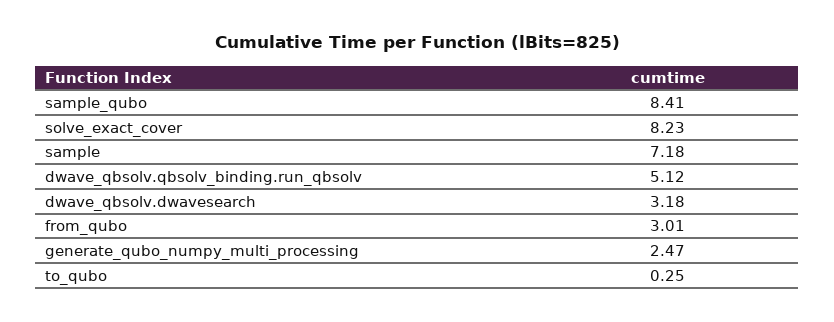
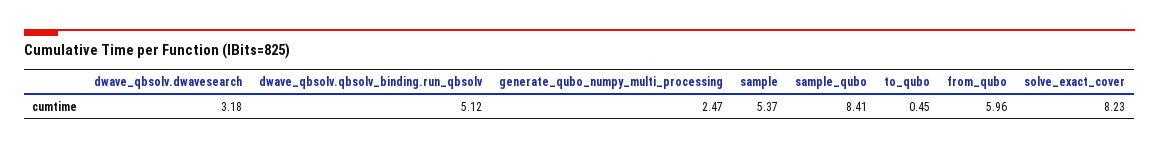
  {
    "sample_qubo": 8.41,
    "solve_exact_cover": 8.23,
-   "sample": 7.18,
+   "sample": 5.37,
    "dwave_qbsolv.qbsolv_binding.run_qbsolv": 5.12,
    "dwave_qbsolv.dwavesearch": 3.18,
-   "from_qubo": 3.01,
+   "from_qubo": 5.96,
    "generate_qubo_numpy_multi_processing": 2.47,
-   "to_qubo": 0.25
+   "to_qubo": 0.45
  }

